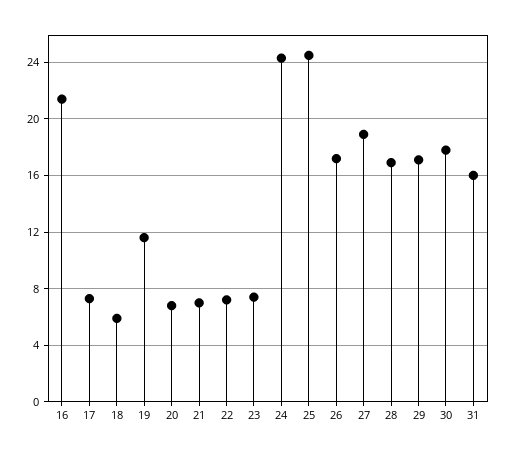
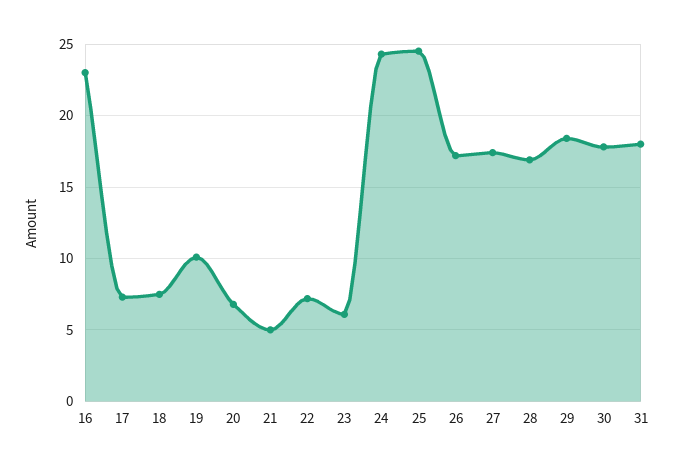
  {
-   "16": 21.5,
+   "16": 23,
    "17": 7.5,
-   "18": 6,
+   "18": 7.5,
-   "19": 11.5,
+   "19": 10,
    "20": 7,
-   "21": 7,
+   "21": 5,
    "22": 7,
-   "23": 7.5,
+   "23": 6,
    "24": 24.5,
    "25": 24.5,
    "26": 17,
-   "27": 19,
+   "27": 17.5,
    "28": 17,
-   "29": 17,
+   "29": 18.5,
    "30": 18,
-   "31": 16
+   "31": 18
  }

